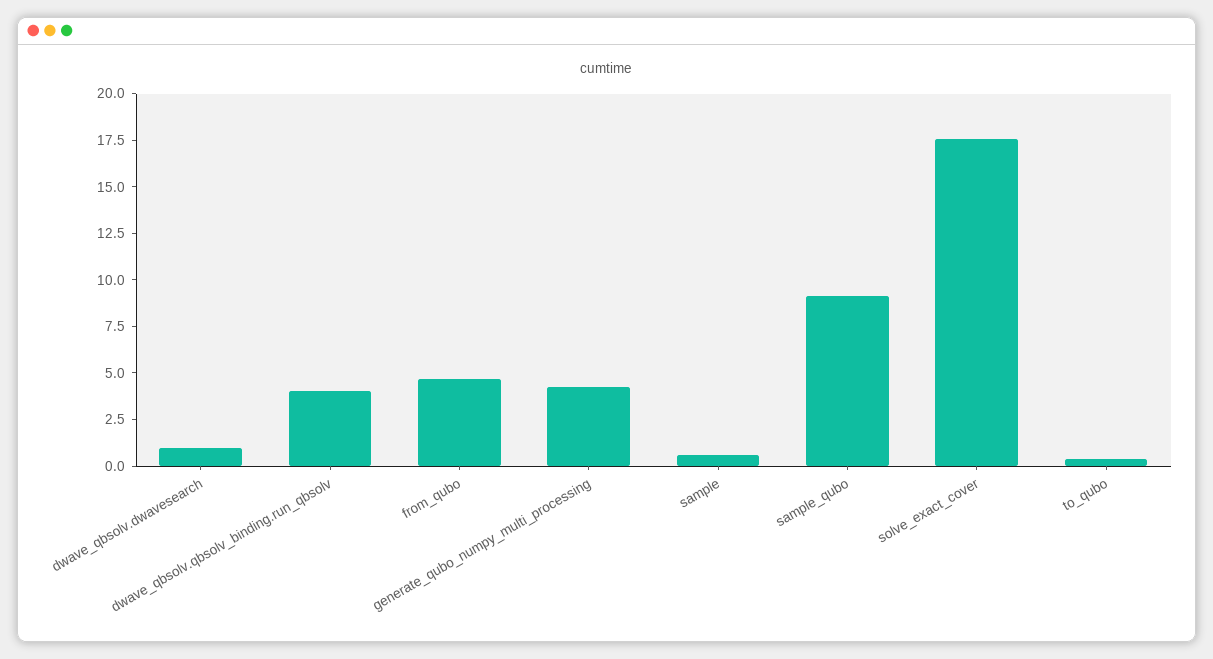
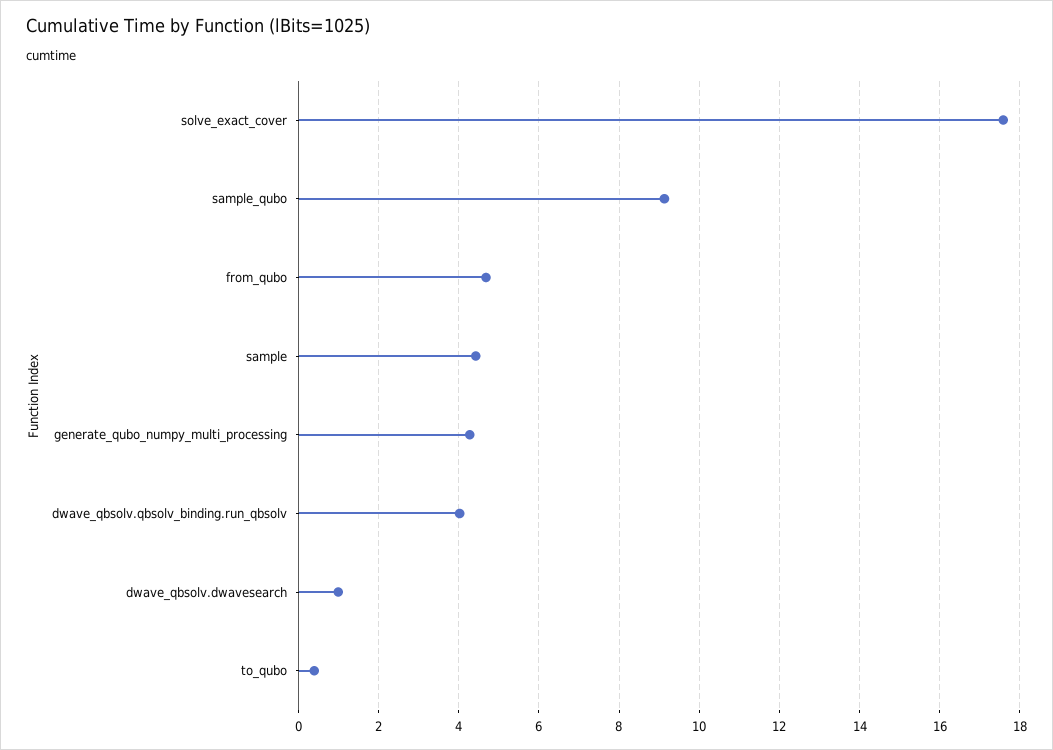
  {
    "dwave_qbsolv.dwavesearch": 1,
    "dwave_qbsolv.qbsolv_binding.run_qbsolv": 4,
    "from_qubo": 4.6,
    "generate_qubo_numpy_multi_processing": 4.2,
-   "sample": 0.5,
+   "sample": 4.4,
    "sample_qubo": 9.2,
    "solve_exact_cover": 17.6,
    "to_qubo": 0.4
  }

